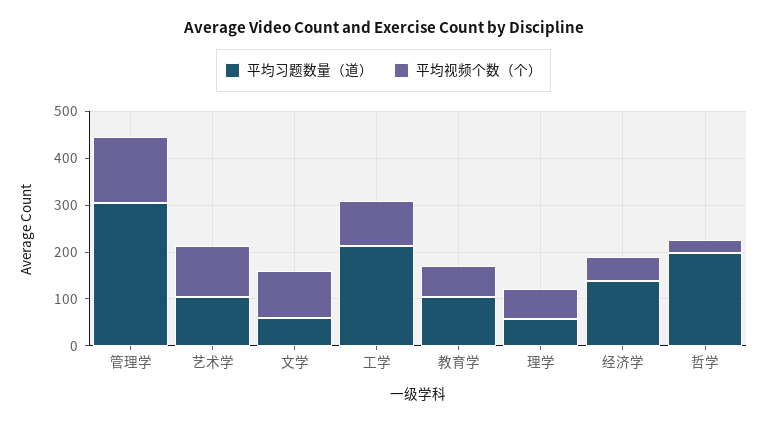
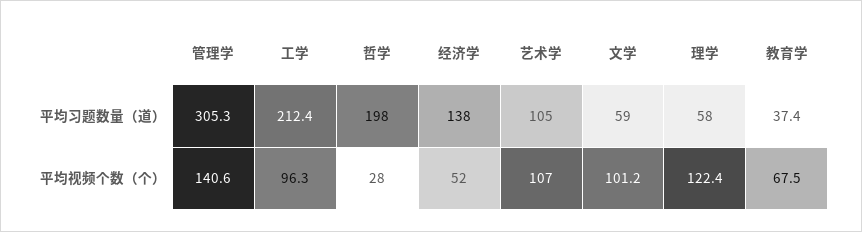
  {
    "平均习题数量（道）": {
      "管理学": 305.3,
      "艺术学": 105,
      "文学": 59,
      "工学": 212.4,
-     "教育学": 100,
+     "教育学": 37.4,
      "理学": 58,
      "经济学": 138,
      "哲学": 198
    },
    "平均视频个数（个）": {
      "管理学": 140.6,
      "艺术学": 107,
      "文学": 101.2,
      "工学": 96.3,
      "教育学": 67.5,
-     "理学": 60,
+     "理学": 122.4,
      "经济学": 52,
      "哲学": 28
    }
  }

